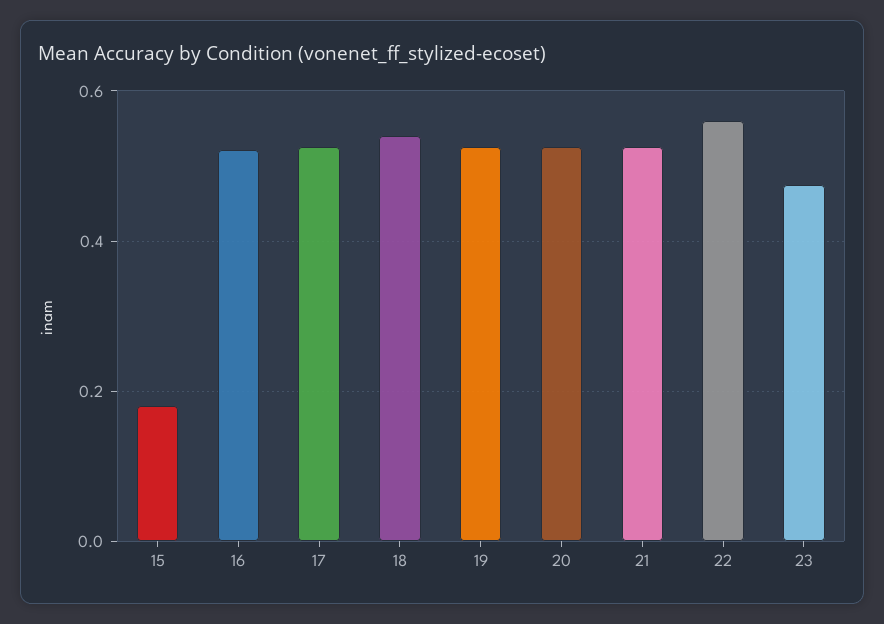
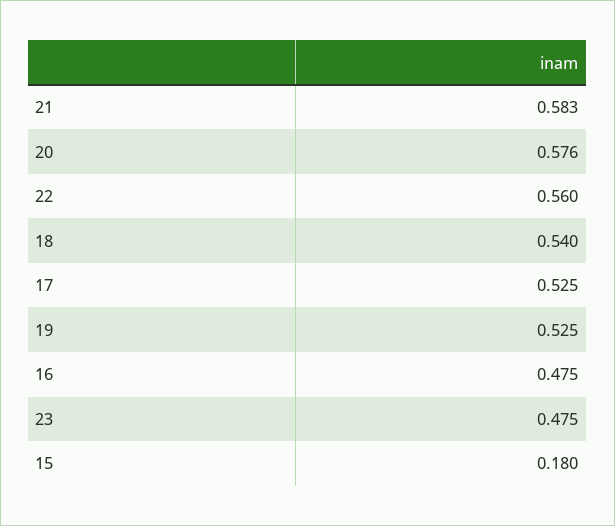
  {
    "15": 0.18,
-   "16": 0.52,
+   "16": 0.475,
    "17": 0.525,
    "18": 0.54,
    "19": 0.525,
-   "20": 0.52,
+   "20": 0.576,
-   "21": 0.52,
+   "21": 0.583,
    "22": 0.56,
    "23": 0.475
  }

